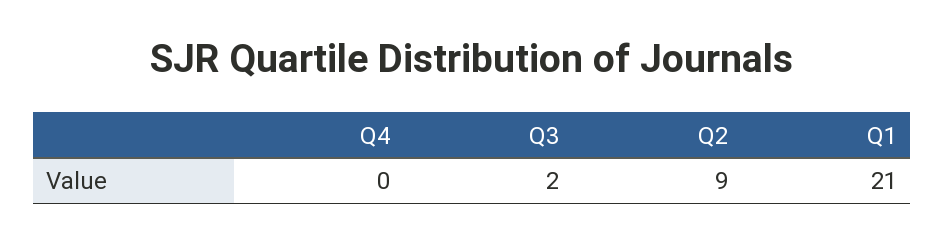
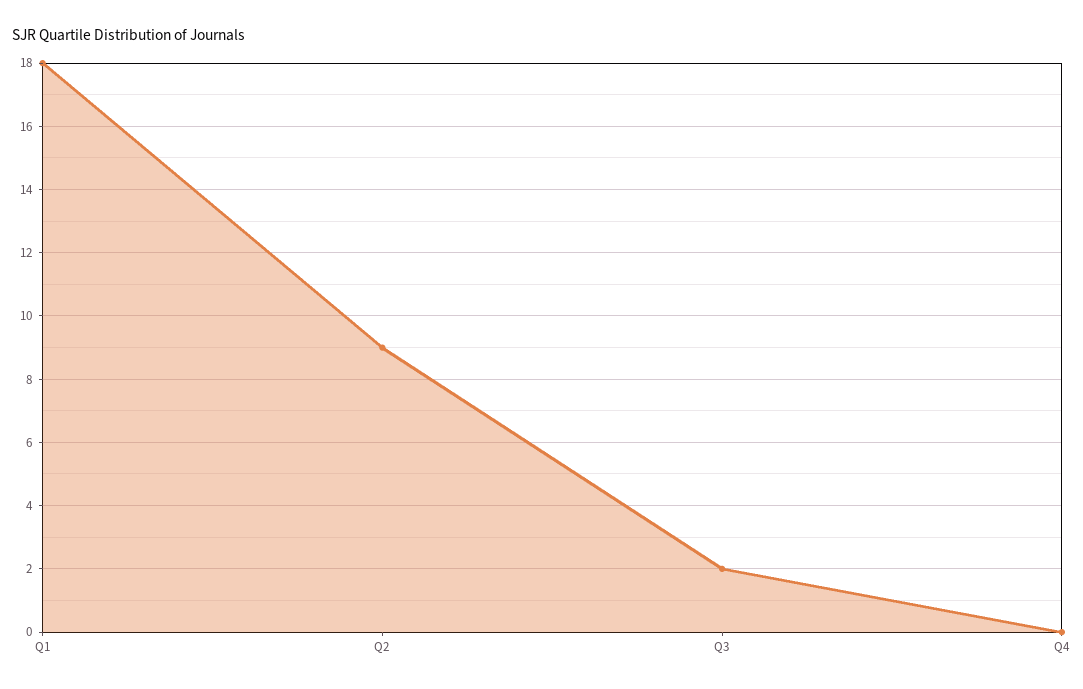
  {
    "Q4": 0,
    "Q3": 2,
    "Q2": 9,
-   "Q1": 21
+   "Q1": 18
  }

